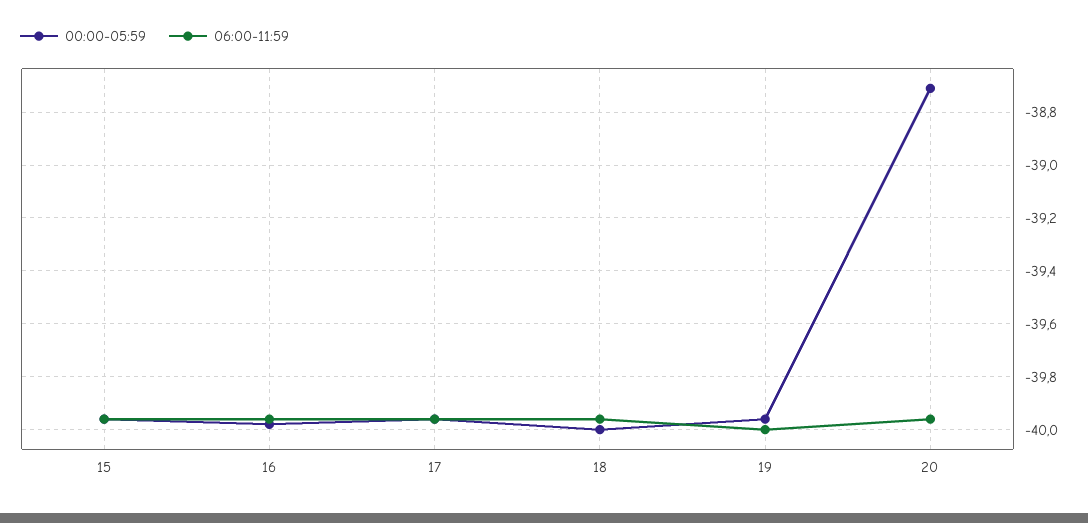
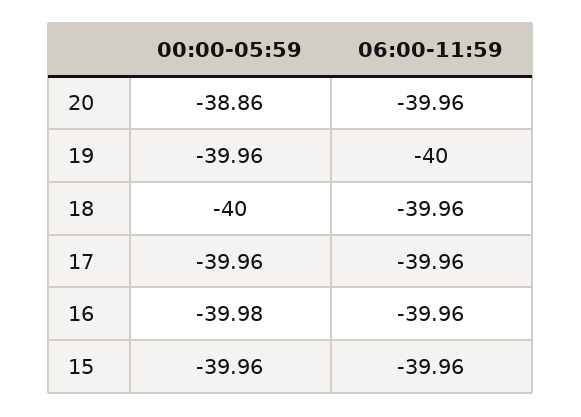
  {
    "00:00-05:59": {
      "15": -39.96,
      "16": -39.98,
      "17": -39.96,
      "18": -40,
      "19": -39.96,
-     "20": -38.7
+     "20": -38.86
    },
    "06:00-11:59": {
      "15": -39.96,
      "16": -39.96,
      "17": -39.96,
      "18": -39.96,
      "19": -40,
      "20": -39.96
    }
  }

